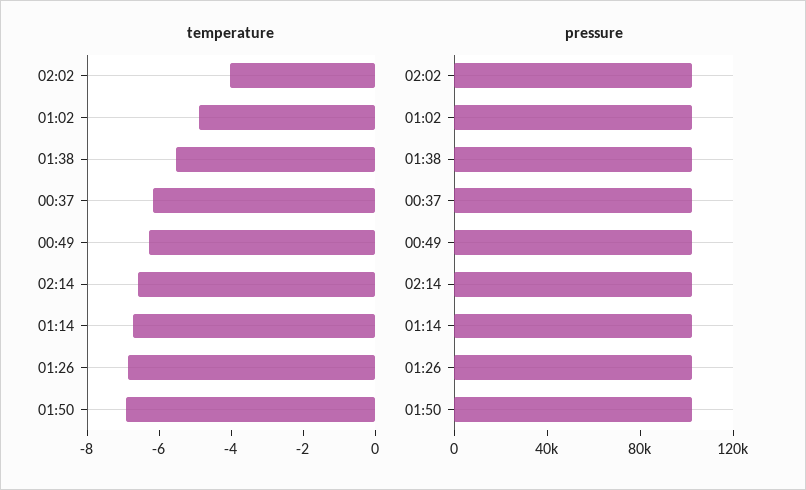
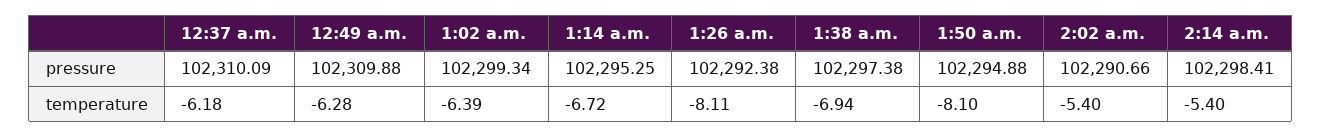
  {
    "temperature": {
-     "02:02": -4,
+     "02:02": -5.4,
-     "01:02": -5,
+     "01:02": -6.39,
-     "01:38": -5.5,
+     "01:38": -6.94,
      "00:37": -6.18,
      "00:49": -6.28,
-     "02:14": -6.5,
+     "02:14": -5.4,
      "01:14": -6.72,
-     "01:26": -7,
+     "01:26": -8.11,
-     "01:50": -7
+     "01:50": -8.1
    },
    "pressure": {
      "02:02": 102290.66,
      "01:02": 102299.34,
      "01:38": 102297.38,
      "00:37": 102310.09,
      "00:49": 102309.88,
      "02:14": 102298.41,
      "01:14": 102295.25,
      "01:26": 102292.38,
      "01:50": 102294.88
    }
  }

